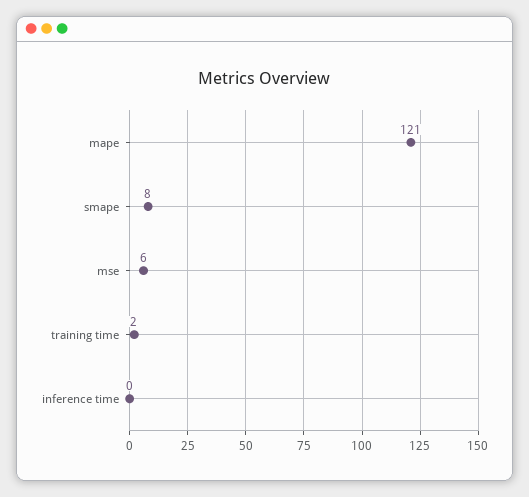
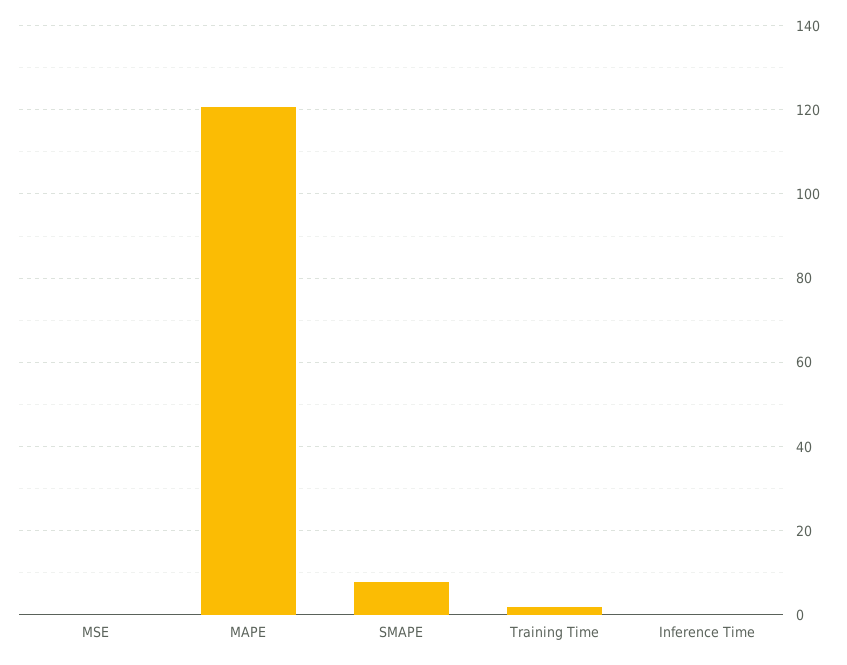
  {
    "mape": 121,
    "smape": 8,
-   "mse": 6,
+   "mse": 0,
    "training time": 2,
    "inference time": 0
  }

